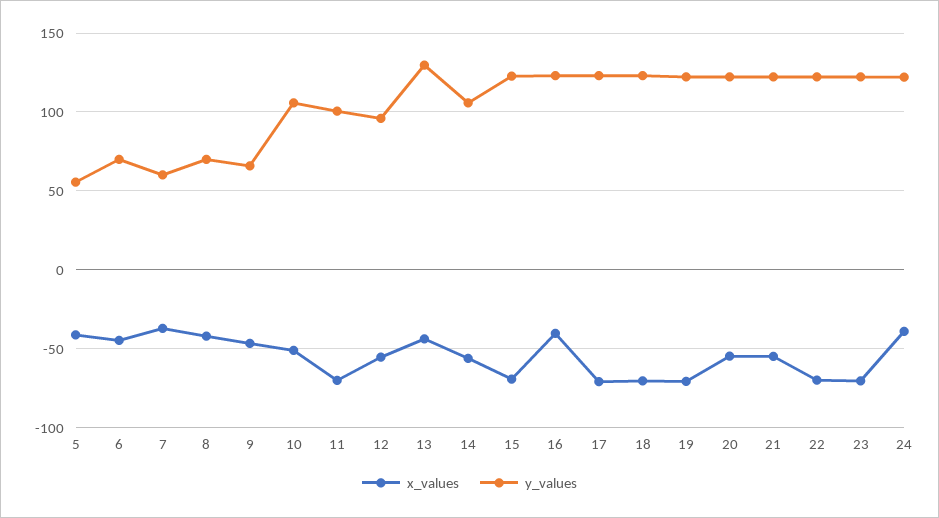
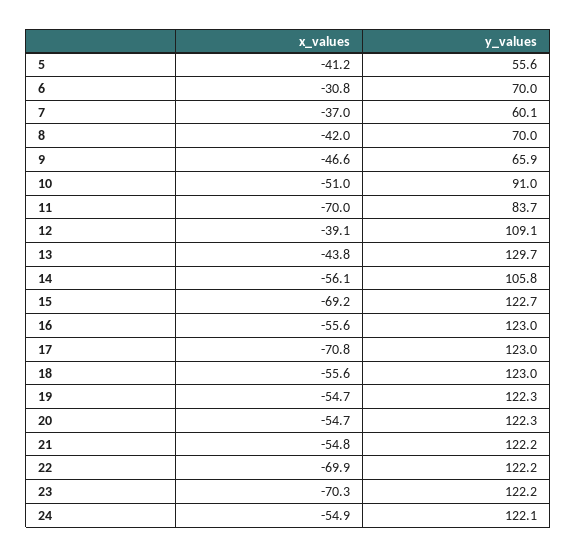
  {
    "x_values": {
      "5": -41.2,
-     "6": -45,
+     "6": -30.8,
      "7": -37,
      "8": -42,
      "9": -46.6,
      "10": -51,
      "11": -70,
-     "12": -55,
+     "12": -39.1,
      "13": -43.8,
      "14": -56.1,
      "15": -69.2,
-     "16": -40,
+     "16": -55.6,
      "17": -70.8,
-     "18": -70,
+     "18": -55.6,
-     "19": -70,
+     "19": -54.7,
      "20": -54.7,
      "21": -54.8,
      "22": -69.9,
      "23": -70.3,
-     "24": -40
+     "24": -54.9
    },
    "y_values": {
      "5": 55.6,
      "6": 70,
      "7": 60.1,
      "8": 70,
      "9": 65.9,
-     "10": 105,
+     "10": 91,
-     "11": 100,
+     "11": 83.7,
-     "12": 95,
+     "12": 109.1,
      "13": 129.7,
      "14": 105.8,
      "15": 122.7,
      "16": 123,
      "17": 123,
      "18": 123,
      "19": 122.3,
      "20": 122.3,
      "21": 122.2,
      "22": 122.2,
      "23": 122.2,
      "24": 122.1
    }
  }

